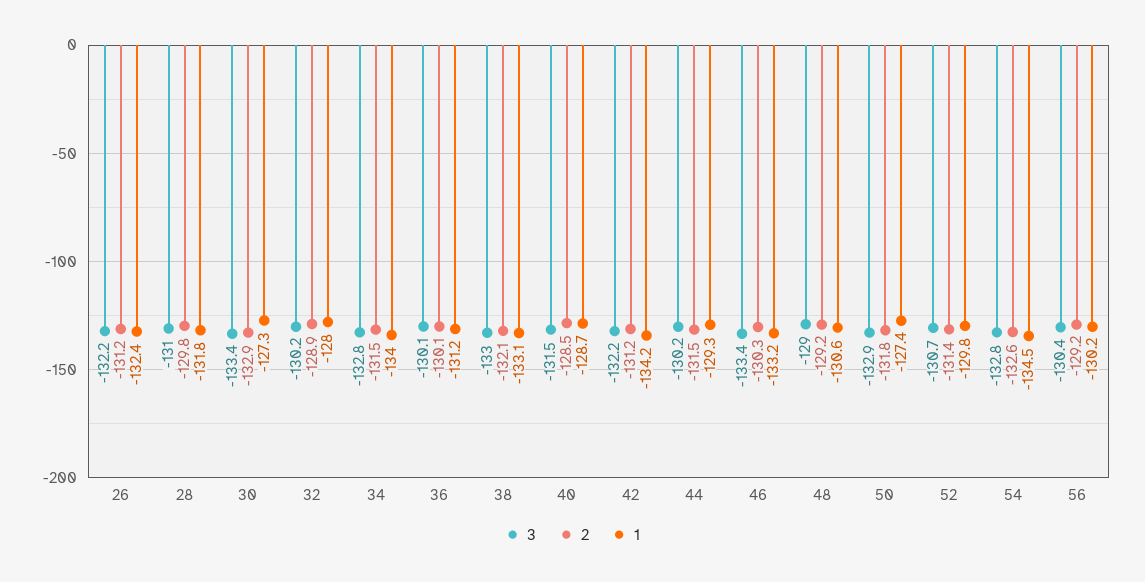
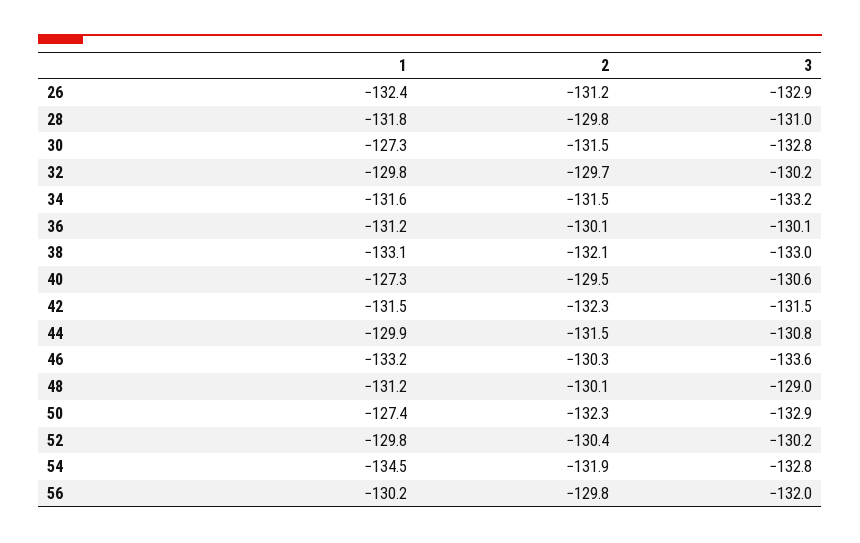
  {
    "3": {
-     "26": -132.2,
+     "26": -132.9,
      "28": -131,
-     "30": -133.4,
+     "30": -132.8,
      "32": -130.2,
-     "34": -132.8,
+     "34": -133.2,
      "36": -130.1,
      "38": -133,
-     "40": -131.5,
+     "40": -130.6,
-     "42": -132.2,
+     "42": -131.5,
-     "44": -130.2,
+     "44": -130.8,
-     "46": -133.4,
+     "46": -133.6,
      "48": -129,
      "50": -132.9,
-     "52": -130.7,
+     "52": -130.2,
      "54": -132.8,
-     "56": -130.4
+     "56": -132
    },
    "2": {
      "26": -131.2,
      "28": -129.8,
-     "30": -132.9,
+     "30": -131.5,
-     "32": -128.9,
+     "32": -129.7,
      "34": -131.5,
      "36": -130.1,
      "38": -132.1,
-     "40": -128.5,
+     "40": -129.5,
-     "42": -131.2,
+     "42": -132.3,
      "44": -131.5,
      "46": -130.3,
-     "48": -129.2,
+     "48": -130.1,
-     "50": -131.8,
+     "50": -132.3,
-     "52": -131.4,
+     "52": -130.4,
-     "54": -132.6,
+     "54": -131.9,
-     "56": -129.2
+     "56": -129.8
    },
    "1": {
      "26": -132.4,
      "28": -131.8,
      "30": -127.3,
-     "32": -128,
+     "32": -129.8,
-     "34": -134,
+     "34": -131.6,
      "36": -131.2,
      "38": -133.1,
-     "40": -128.7,
+     "40": -127.3,
-     "42": -134.2,
+     "42": -131.5,
-     "44": -129.3,
+     "44": -129.9,
      "46": -133.2,
-     "48": -130.6,
+     "48": -131.2,
      "50": -127.4,
      "52": -129.8,
      "54": -134.5,
      "56": -130.2
    }
  }

